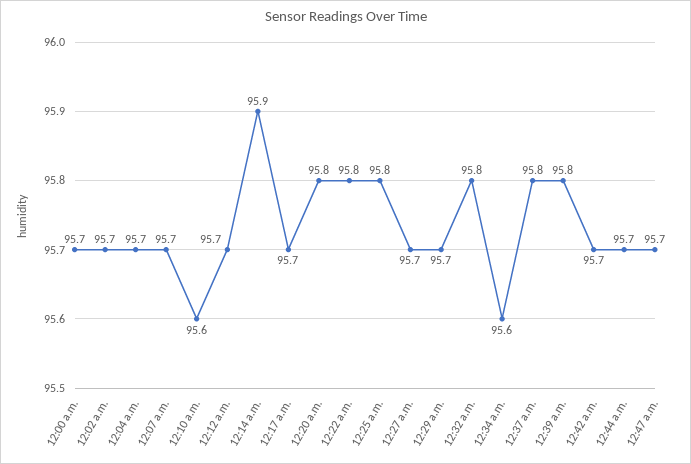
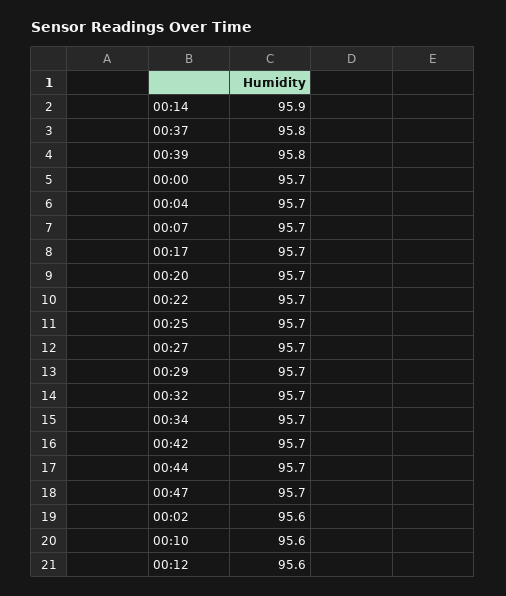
  {
    "12:00 a.m.": 95.7,
-   "12:02 a.m.": 95.7,
+   "12:02 a.m.": 95.6,
    "12:04 a.m.": 95.7,
    "12:07 a.m.": 95.7,
    "12:10 a.m.": 95.6,
-   "12:12 a.m.": 95.7,
+   "12:12 a.m.": 95.6,
    "12:14 a.m.": 95.9,
    "12:17 a.m.": 95.7,
-   "12:20 a.m.": 95.8,
+   "12:20 a.m.": 95.7,
-   "12:22 a.m.": 95.8,
+   "12:22 a.m.": 95.7,
-   "12:25 a.m.": 95.8,
+   "12:25 a.m.": 95.7,
    "12:27 a.m.": 95.7,
    "12:29 a.m.": 95.7,
-   "12:32 a.m.": 95.8,
+   "12:32 a.m.": 95.7,
-   "12:34 a.m.": 95.6,
+   "12:34 a.m.": 95.7,
    "12:37 a.m.": 95.8,
    "12:39 a.m.": 95.8,
    "12:42 a.m.": 95.7,
    "12:44 a.m.": 95.7,
    "12:47 a.m.": 95.7
  }

